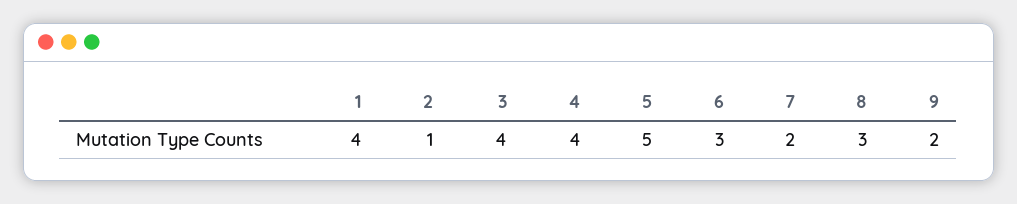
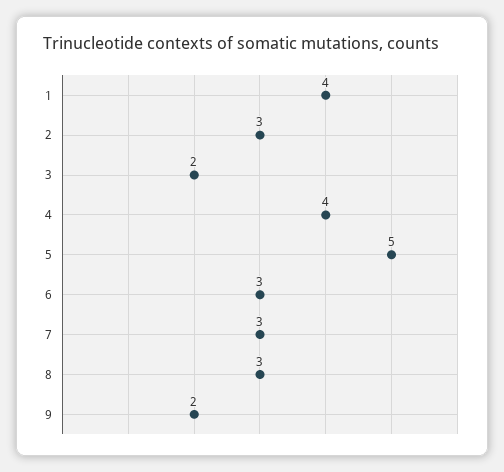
  {
    "1": 4,
-   "2": 1,
+   "2": 3,
-   "3": 4,
+   "3": 2,
    "4": 4,
    "5": 5,
    "6": 3,
-   "7": 2,
+   "7": 3,
    "8": 3,
    "9": 2
  }

